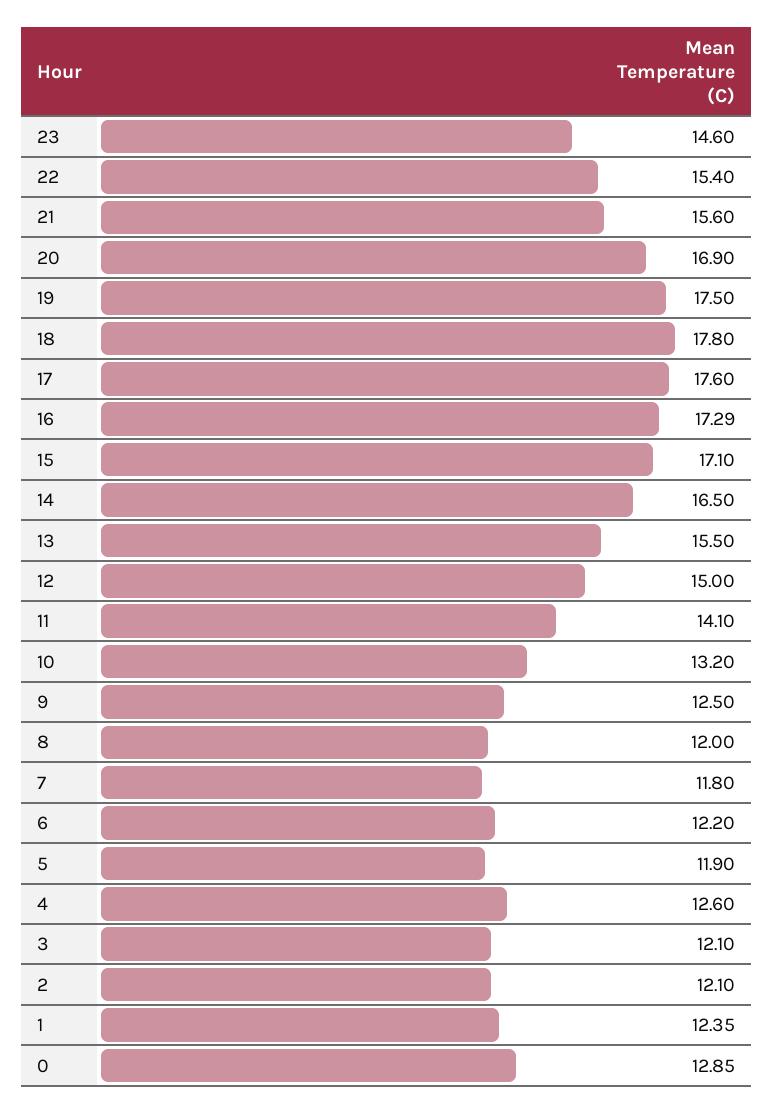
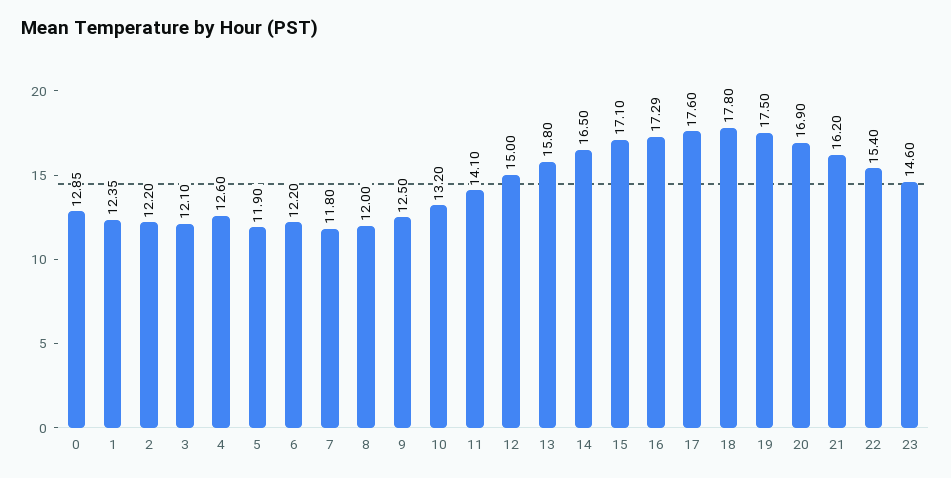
  {
    "23": 14.6,
    "22": 15.4,
-   "21": 15.6,
+   "21": 16.2,
    "20": 16.9,
    "19": 17.5,
    "18": 17.8,
    "17": 17.6,
    "16": 17.29,
    "15": 17.1,
    "14": 16.5,
-   "13": 15.5,
+   "13": 15.8,
    "12": 15,
    "11": 14.1,
    "10": 13.2,
    "9": 12.5,
    "8": 12,
    "7": 11.8,
    "6": 12.2,
    "5": 11.9,
    "4": 12.6,
    "3": 12.1,
-   "2": 12.1,
+   "2": 12.2,
    "1": 12.35,
    "0": 12.85
  }

